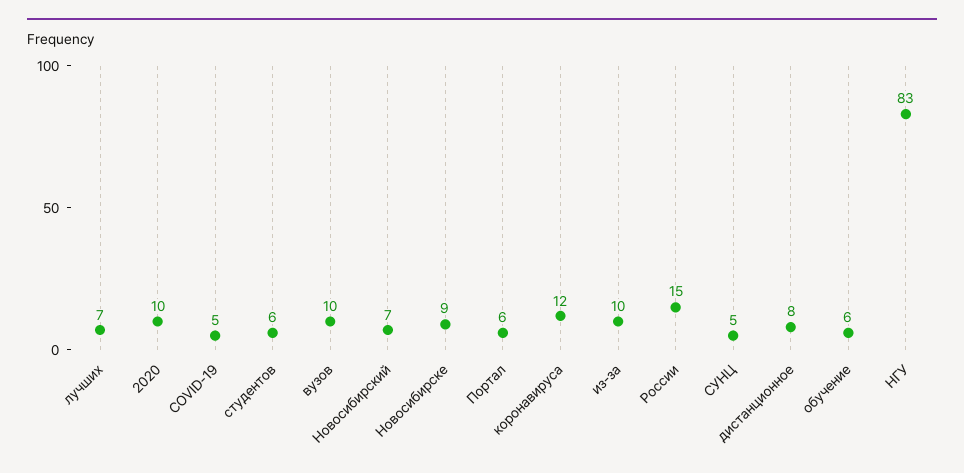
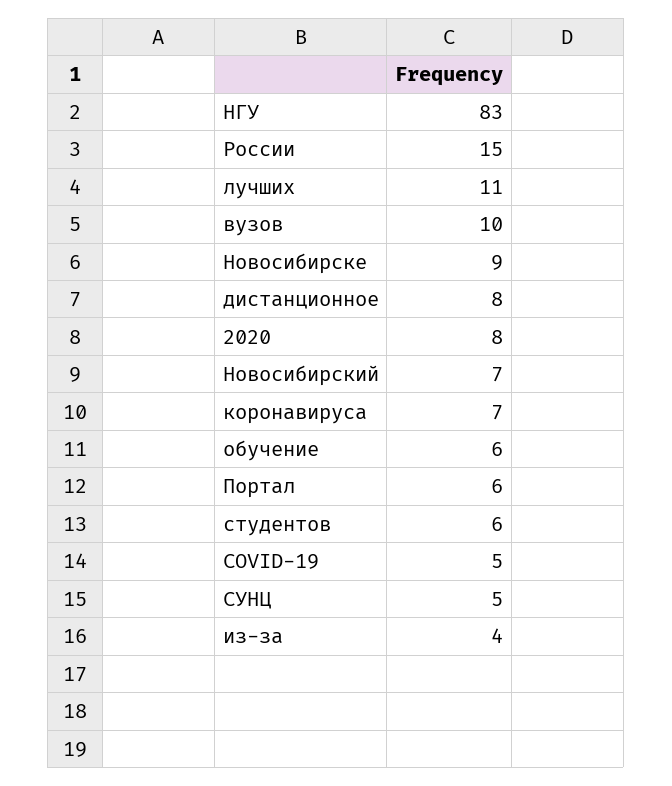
  {
-   "лучших": 7,
+   "лучших": 11,
-   "2020": 10,
+   "2020": 8,
    "COVID-19": 5,
    "студентов": 6,
    "вузов": 10,
    "Новосибирский": 7,
    "Новосибирске": 9,
    "Портал": 6,
-   "коронавируса": 12,
+   "коронавируса": 7,
-   "из-за": 10,
+   "из-за": 4,
    "России": 15,
    "СУНЦ": 5,
    "дистанционное": 8,
    "обучение": 6,
    "НГУ": 83
  }

